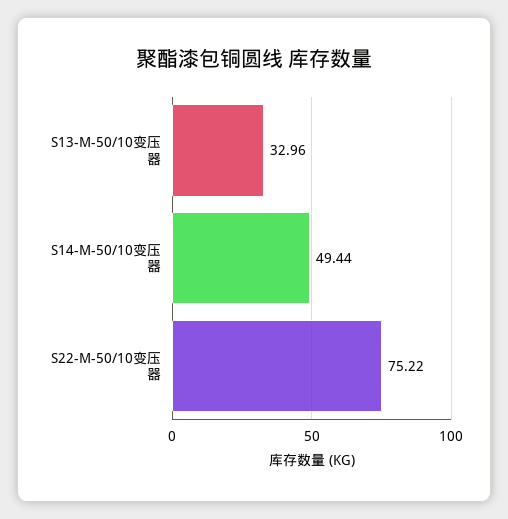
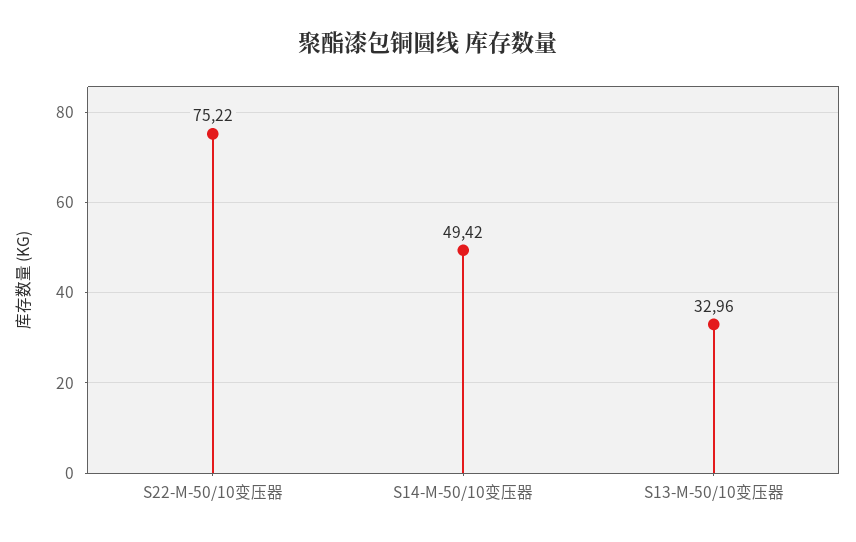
  {
    "S13-M-50/10变压器": 32.96,
-   "S14-M-50/10变压器": 49.44,
+   "S14-M-50/10变压器": 49.42,
    "S22-M-50/10变压器": 75.22
  }

